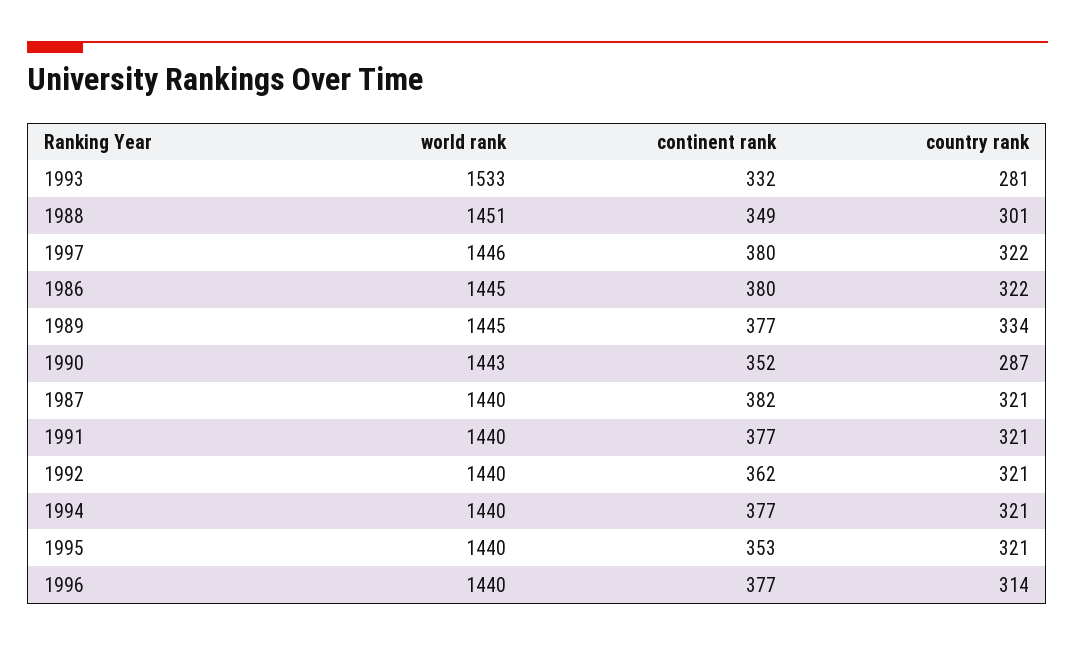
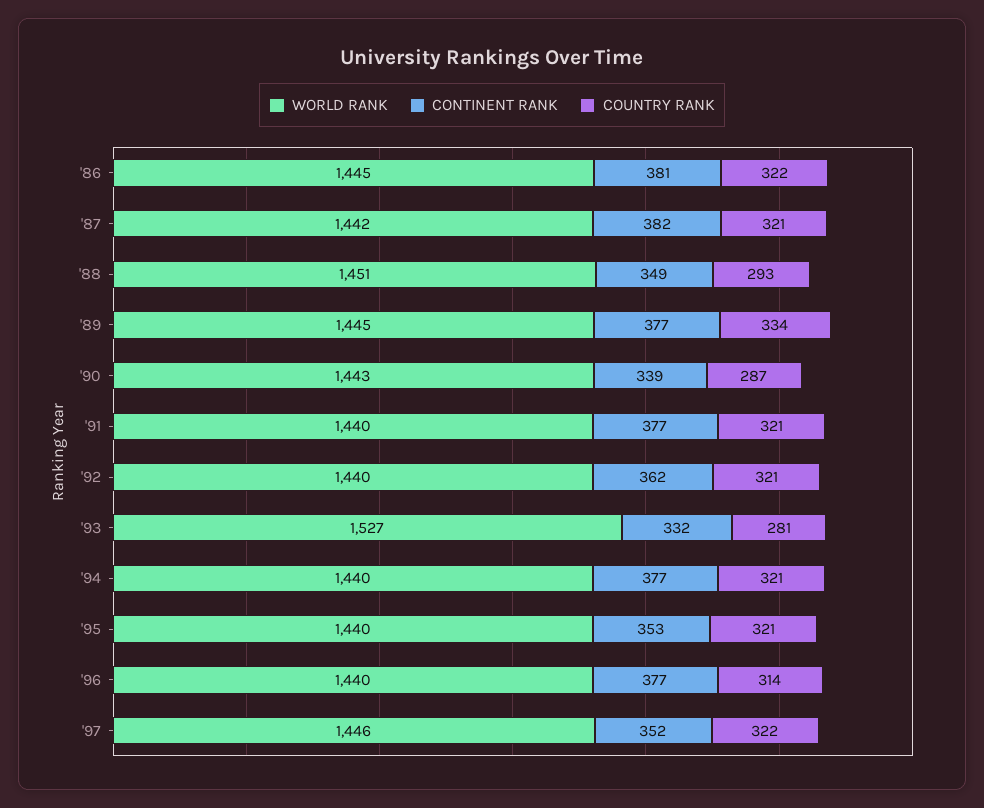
  {
    "world rank": {
-     "1993": 1533,
+     "1993": 1527,
      "1988": 1451,
      "1997": 1446,
      "1986": 1445,
      "1989": 1445,
      "1990": 1443,
-     "1987": 1440,
+     "1987": 1442,
      "1991": 1440,
      "1992": 1440,
      "1994": 1440,
      "1995": 1440,
      "1996": 1440
    },
    "continent rank": {
      "1993": 332,
      "1988": 349,
-     "1997": 380,
+     "1997": 352,
-     "1986": 380,
+     "1986": 381,
      "1989": 377,
-     "1990": 352,
+     "1990": 339,
      "1987": 382,
      "1991": 377,
      "1992": 362,
      "1994": 377,
      "1995": 353,
      "1996": 377
    },
    "country rank": {
      "1993": 281,
-     "1988": 301,
+     "1988": 293,
      "1997": 322,
      "1986": 322,
      "1989": 334,
      "1990": 287,
      "1987": 321,
      "1991": 321,
      "1992": 321,
      "1994": 321,
      "1995": 321,
      "1996": 314
    }
  }

